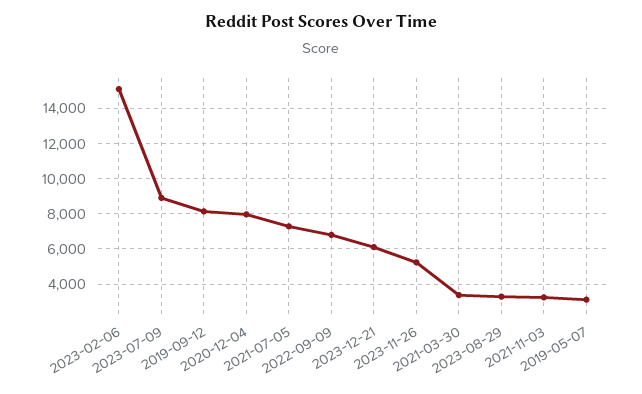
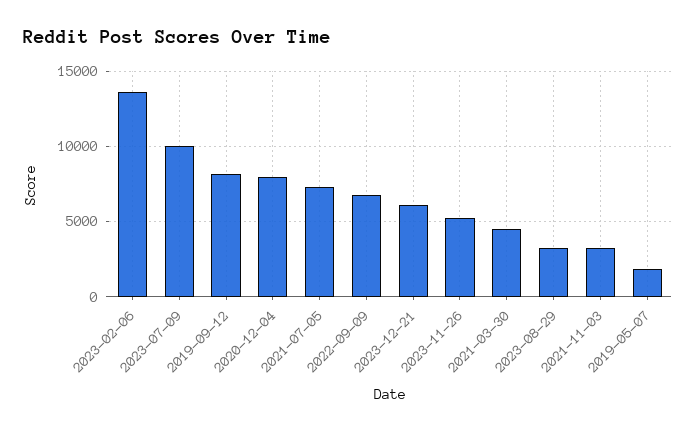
  {
-   "2023-02-06": 15000,
+   "2023-02-06": 13500,
-   "2023-07-09": 9000,
+   "2023-07-09": 10000,
    "2019-09-12": 8000,
    "2020-12-04": 8000,
    "2021-07-05": 7500,
    "2022-09-09": 7000,
    "2023-12-21": 6000,
    "2023-11-26": 5000,
-   "2021-03-30": 3500,
+   "2021-03-30": 4500,
    "2023-08-29": 3500,
    "2021-11-03": 3000,
-   "2019-05-07": 3000
+   "2019-05-07": 2000
  }

